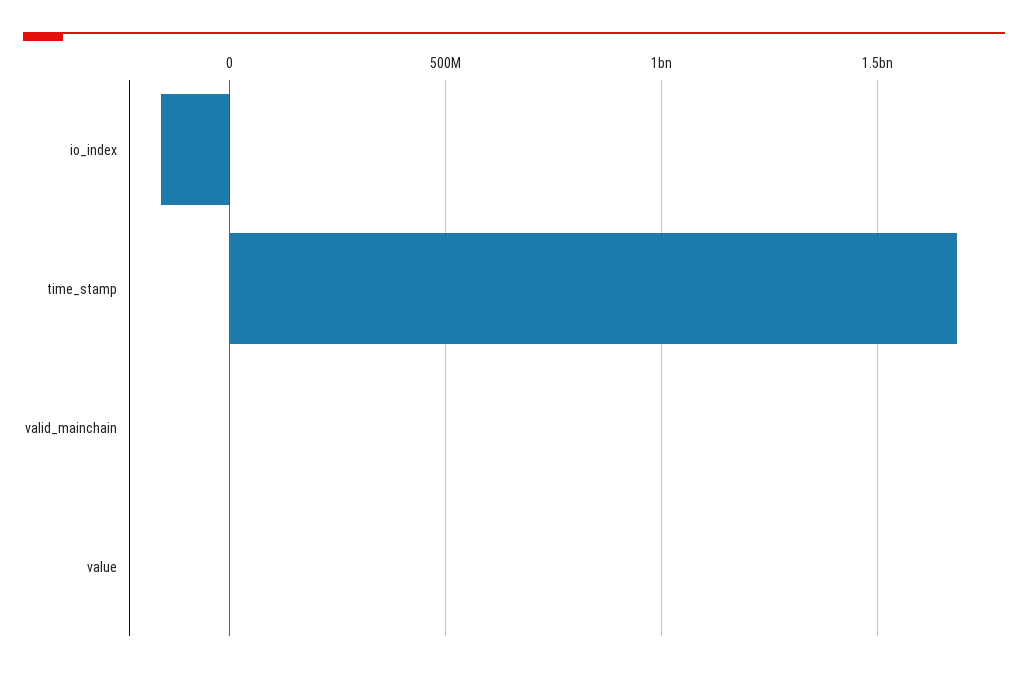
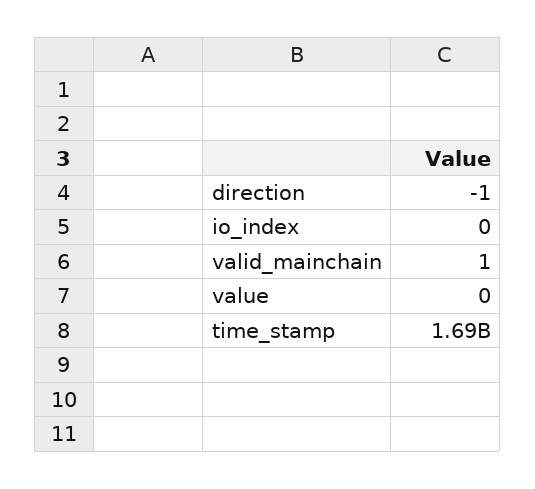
  {
-   "io_index": -150000000,
+   "io_index": 0,
    "time_stamp": 1690000000,
    "valid_mainchain": 1,
-   "value": 0
+   "value": 0,
+   "direction": -1
  }

